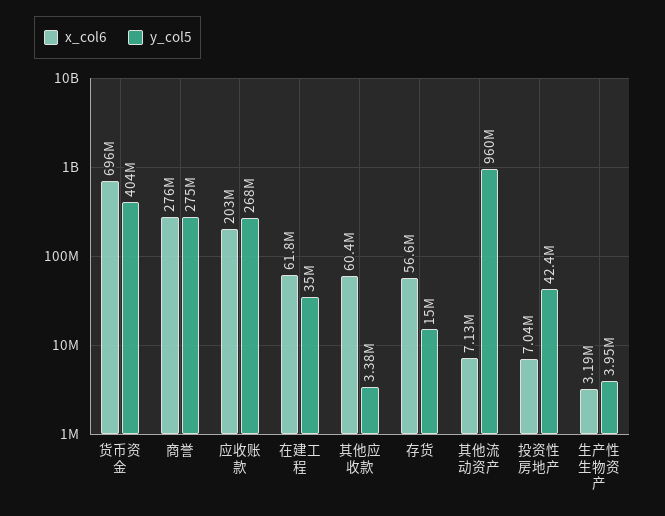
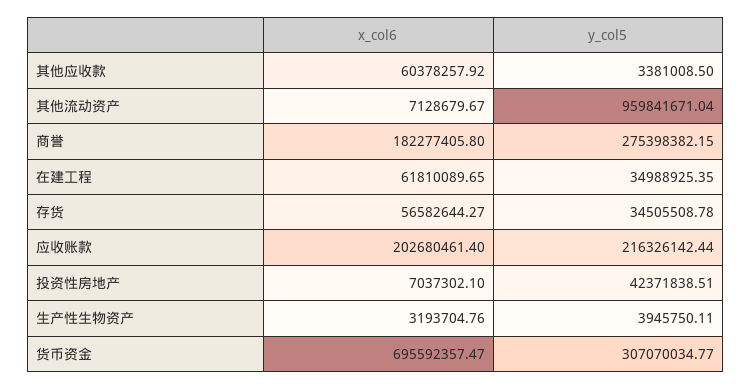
  {
    "x_col6": {
      "货币资金": 695592357.47,
-     "商誉": 276000000,
+     "商誉": 182277405.8,
      "应收账款": 202680461.4,
      "在建工程": 61810089.65,
      "其他应收款": 60378257.92,
      "存货": 56582644.27,
      "其他流动资产": 7128679.67,
      "投资性房地产": 7037302.1,
      "生产性生物资产": 3193704.76
    },
    "y_col5": {
-     "货币资金": 404000000,
+     "货币资金": 307070034.77,
      "商誉": 275398382.15,
-     "应收账款": 268000000,
+     "应收账款": 216326142.44,
      "在建工程": 34988925.35,
      "其他应收款": 3381008.5,
-     "存货": 15000000,
+     "存货": 34505508.78,
      "其他流动资产": 959841671.04,
      "投资性房地产": 42371838.51,
      "生产性生物资产": 3945750.11
    }
  }

